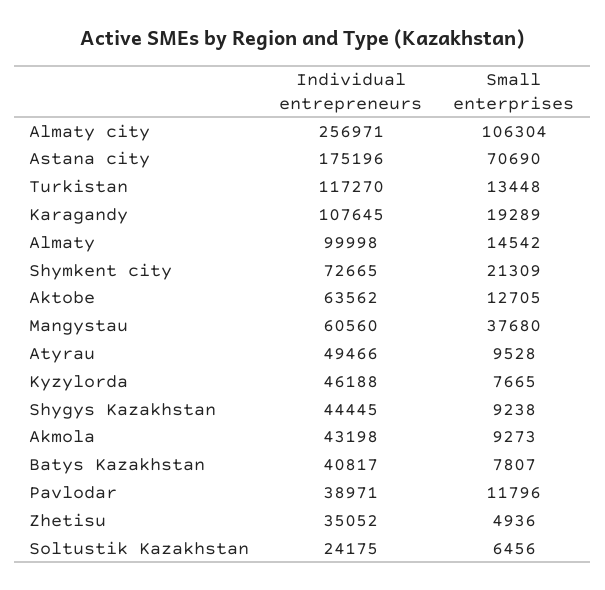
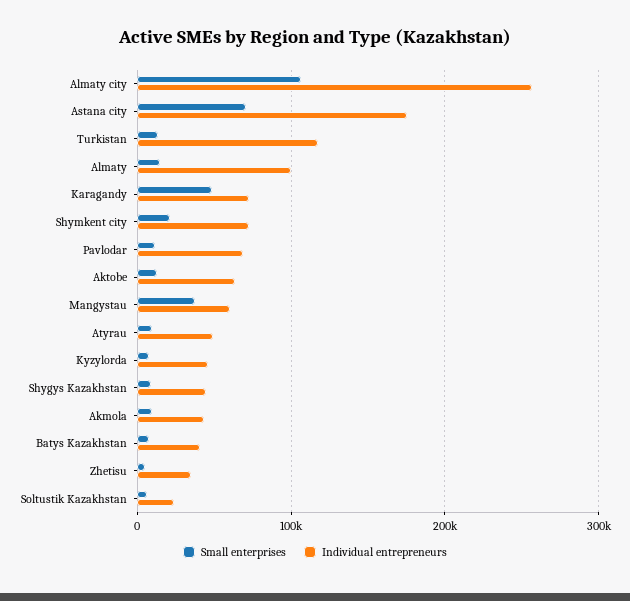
  {
    "Individual entrepreneurs": {
      "Almaty city": 256971,
      "Astana city": 175196,
      "Turkistan": 117270,
-     "Karagandy": 107645,
+     "Karagandy": 70000,
      "Almaty": 99998,
      "Shymkent city": 72665,
      "Aktobe": 63562,
      "Mangystau": 60560,
      "Atyrau": 49466,
      "Kyzylorda": 46188,
      "Shygys Kazakhstan": 44445,
      "Akmola": 43198,
      "Batys Kazakhstan": 40817,
-     "Pavlodar": 38971,
+     "Pavlodar": 70000,
      "Zhetisu": 35052,
      "Soltustik Kazakhstan": 24175
    },
    "Small enterprises": {
      "Almaty city": 106304,
      "Astana city": 70690,
      "Turkistan": 13448,
-     "Karagandy": 19289,
+     "Karagandy": 50000,
      "Almaty": 14542,
      "Shymkent city": 21309,
      "Aktobe": 12705,
      "Mangystau": 37680,
      "Atyrau": 9528,
      "Kyzylorda": 7665,
      "Shygys Kazakhstan": 9238,
      "Akmola": 9273,
      "Batys Kazakhstan": 7807,
      "Pavlodar": 11796,
      "Zhetisu": 4936,
      "Soltustik Kazakhstan": 6456
    }
  }

